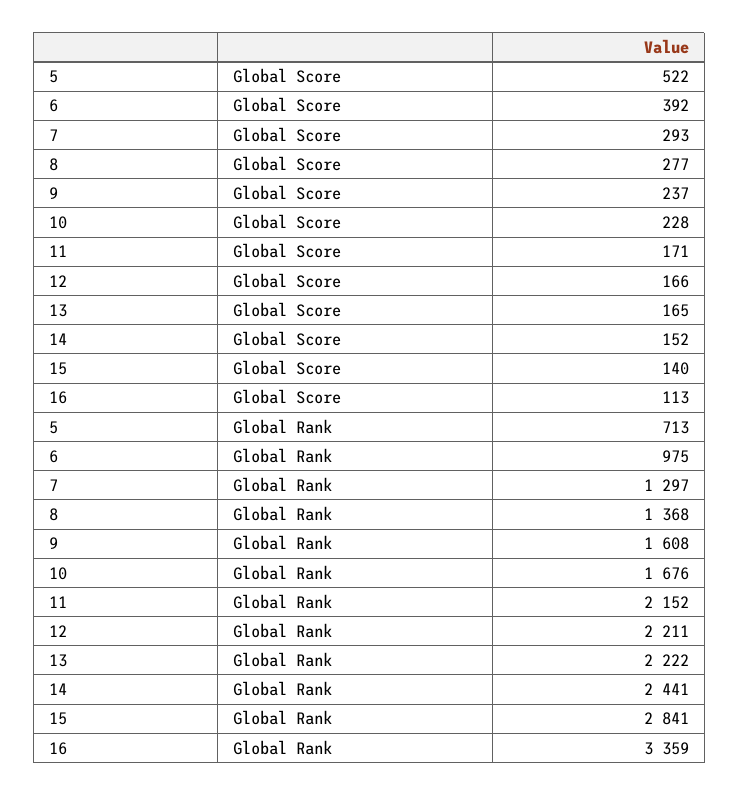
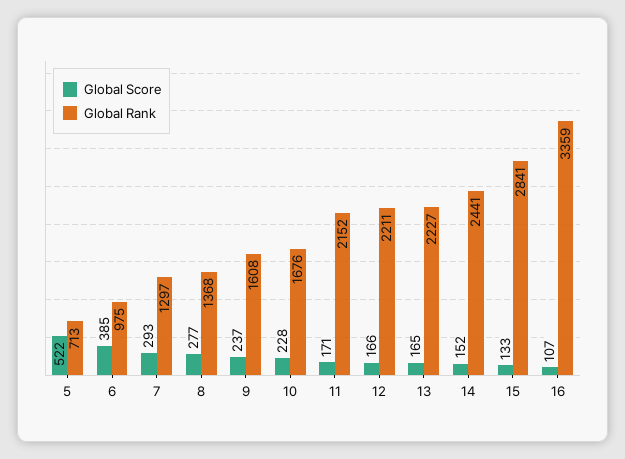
  {
    "Global Score": {
      "5": 522,
-     "6": 392,
+     "6": 385,
      "7": 293,
      "8": 277,
      "9": 237,
      "10": 228,
      "11": 171,
      "12": 166,
      "13": 165,
      "14": 152,
-     "15": 140,
+     "15": 133,
-     "16": 113
+     "16": 107
    },
    "Global Rank": {
      "5": 713,
      "6": 975,
      "7": 1297,
      "8": 1368,
      "9": 1608,
      "10": 1676,
      "11": 2152,
      "12": 2211,
-     "13": 2222,
+     "13": 2227,
      "14": 2441,
      "15": 2841,
      "16": 3359
    }
  }

